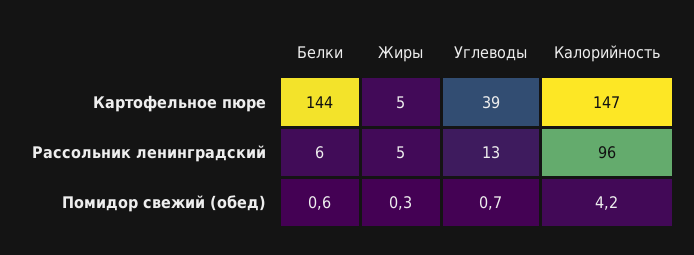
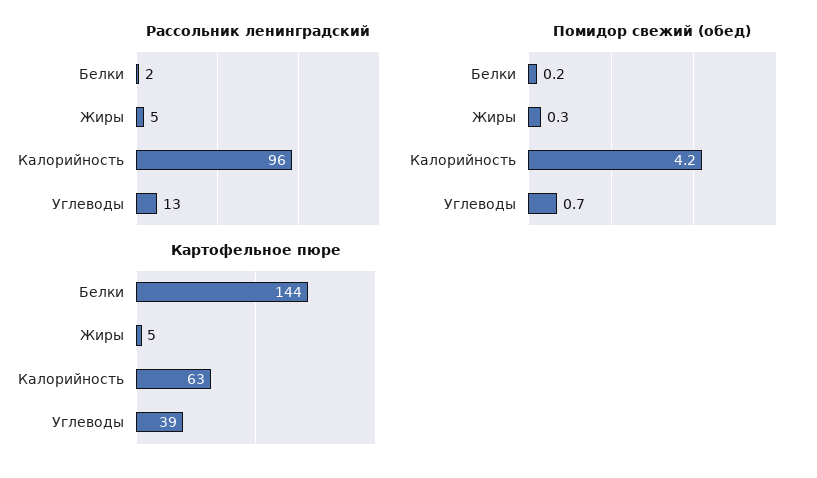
  {
    "Картофельное пюре": {
      "Белки": 144,
      "Жиры": 5,
      "Углеводы": 39,
-     "Калорийность": 147
+     "Калорийность": 63
    },
    "Рассольник ленинградский": {
-     "Белки": 6,
+     "Белки": 2,
      "Жиры": 5,
      "Углеводы": 13,
      "Калорийность": 96
    },
    "Помидор свежий (обед)": {
-     "Белки": 0.6,
+     "Белки": 0.2,
      "Жиры": 0.3,
      "Углеводы": 0.7,
      "Калорийность": 4.2
    }
  }

